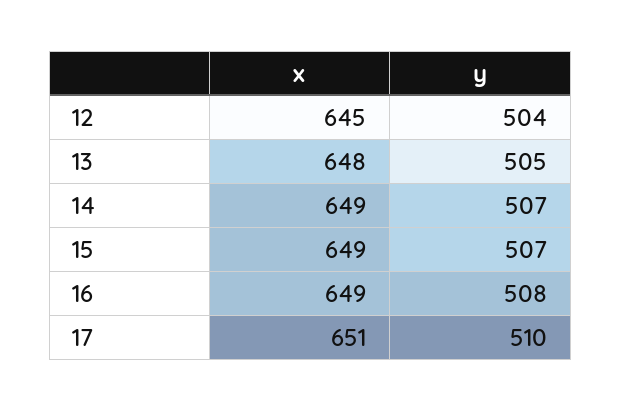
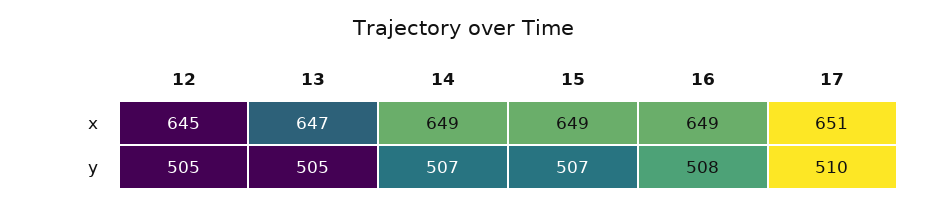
  {
    "x": {
      "12": 645,
-     "13": 648,
+     "13": 647,
      "14": 649,
      "15": 649,
      "16": 649,
      "17": 651
    },
    "y": {
-     "12": 504,
+     "12": 505,
      "13": 505,
      "14": 507,
      "15": 507,
      "16": 508,
      "17": 510
    }
  }

